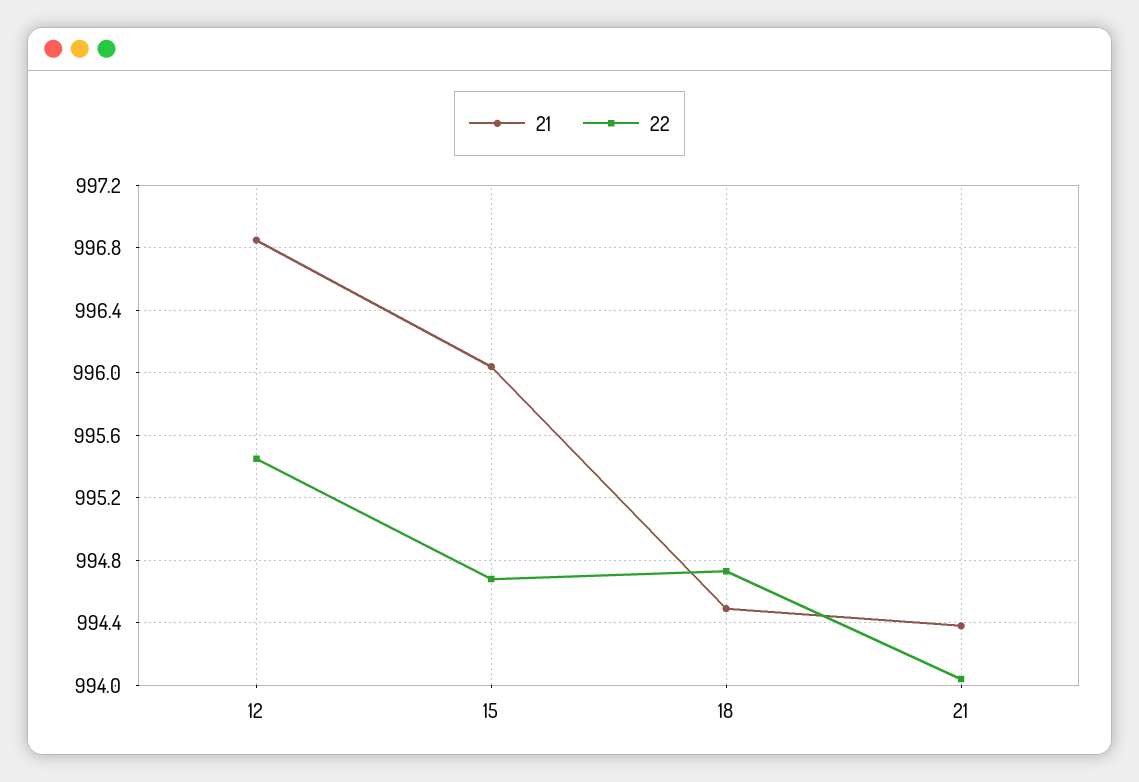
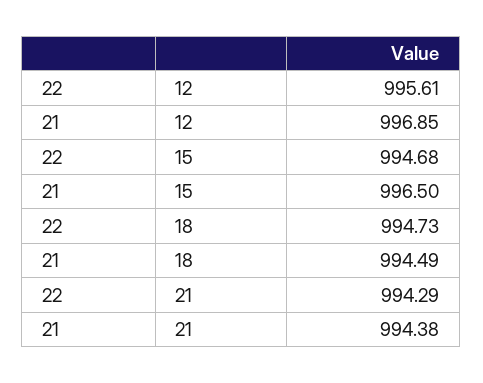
  {
    "21": {
      "12": 996.85,
-     "15": 996.05,
+     "15": 996.5,
      "18": 994.49,
      "21": 994.38
    },
    "22": {
-     "12": 995.45,
+     "12": 995.61,
      "15": 994.68,
      "18": 994.73,
-     "21": 994.05
+     "21": 994.29
    }
  }

